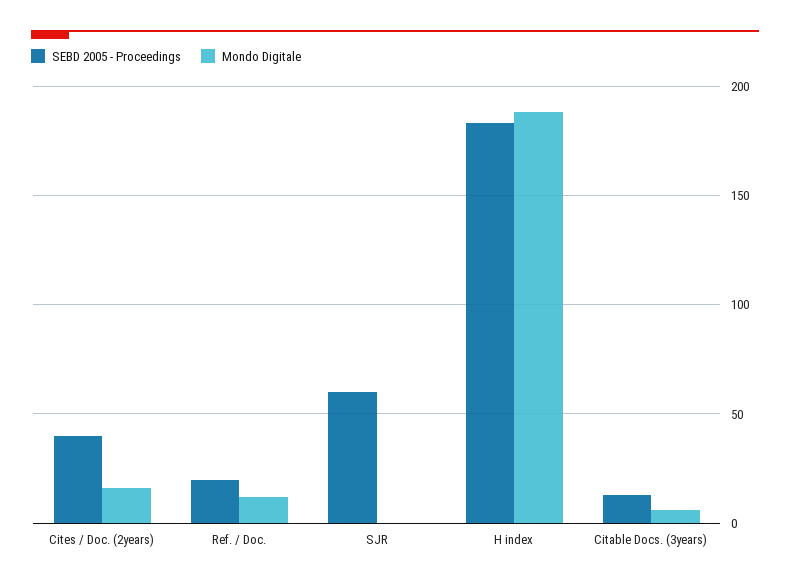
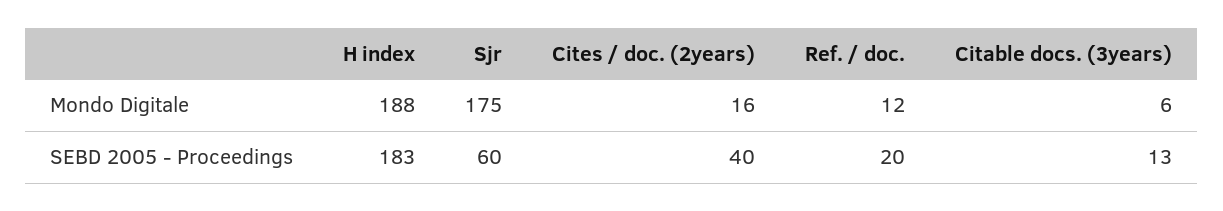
  {
    "SEBD 2005 - Proceedings": {
      "Cites / Doc. (2years)": 40,
      "Ref. / Doc.": 20,
      "SJR": 60,
      "H index": 183,
      "Citable Docs. (3years)": 13
    },
    "Mondo Digitale": {
      "Cites / Doc. (2years)": 16,
      "Ref. / Doc.": 12,
-     "SJR": 0,
+     "SJR": 175,
      "H index": 188,
      "Citable Docs. (3years)": 6
    }
  }

